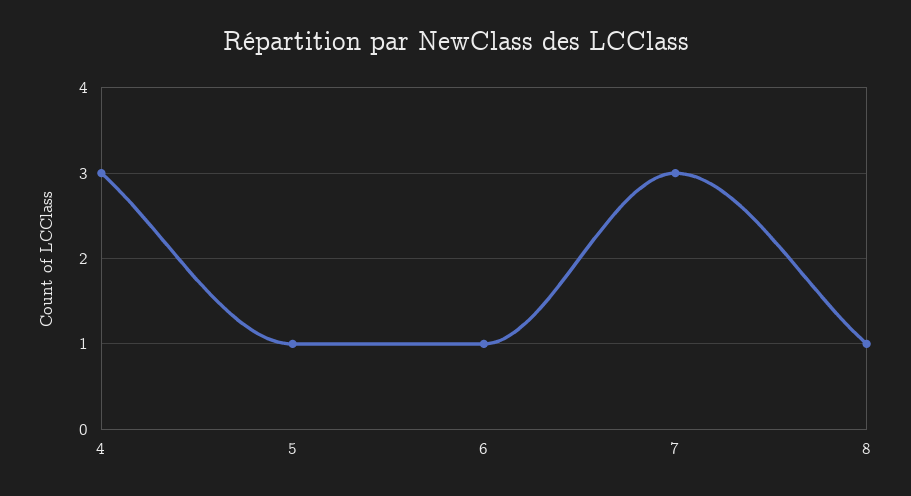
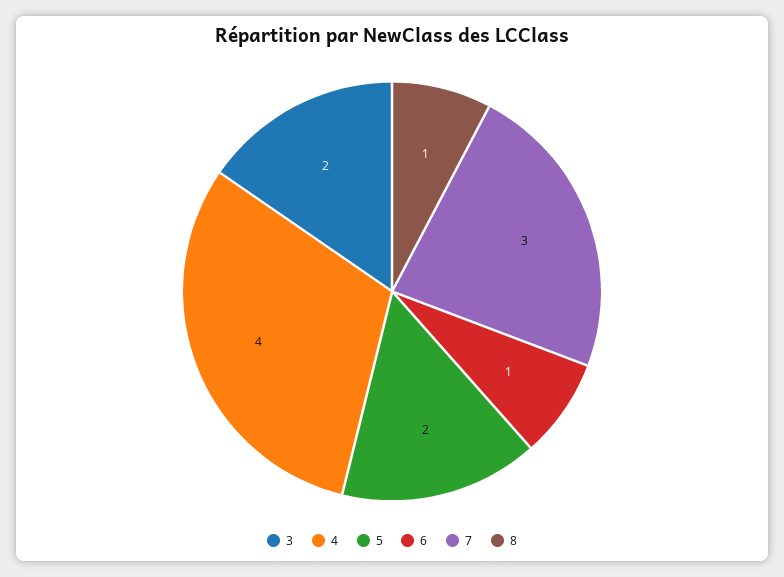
  {
-   "4": 3,
+   "4": 4,
-   "5": 1,
+   "5": 2,
    "6": 1,
    "7": 3,
-   "8": 1
+   "8": 1,
+   "3": 2
  }

